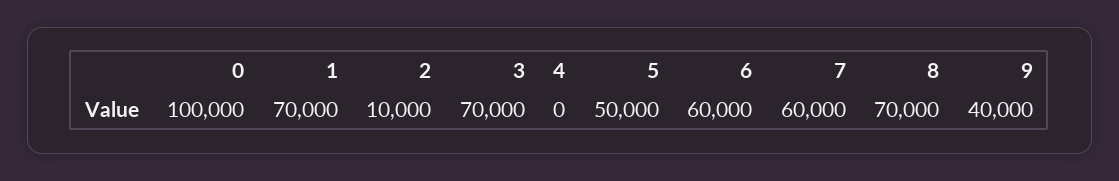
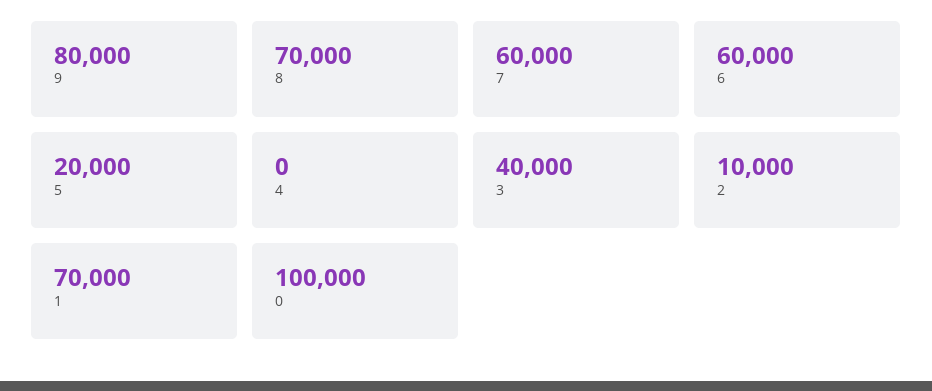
  {
    "0": 100000,
    "1": 70000,
    "2": 10000,
-   "3": 70000,
+   "3": 40000,
    "4": 0,
-   "5": 50000,
+   "5": 20000,
    "6": 60000,
    "7": 60000,
    "8": 70000,
-   "9": 40000
+   "9": 80000
  }

